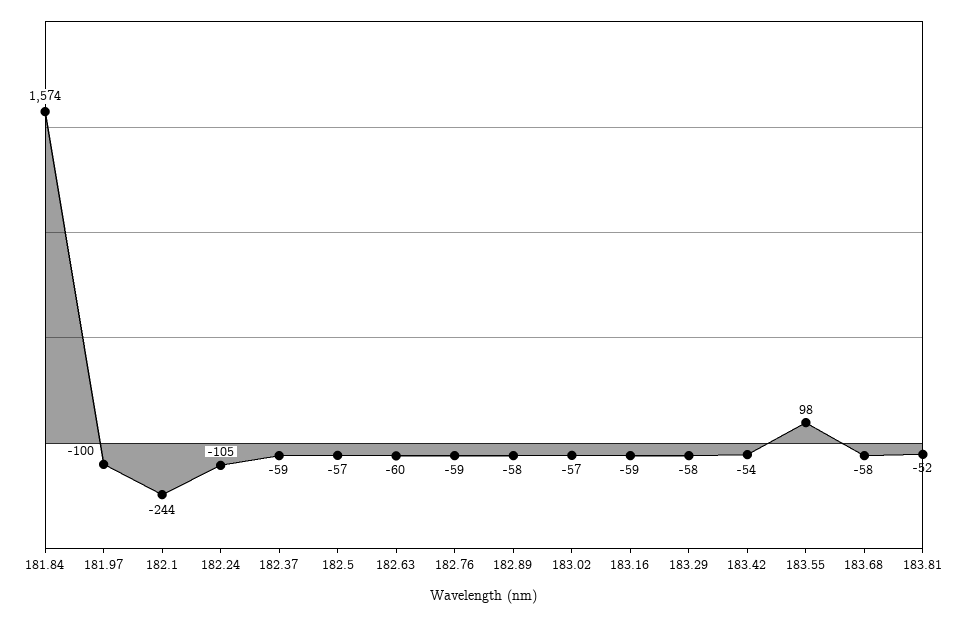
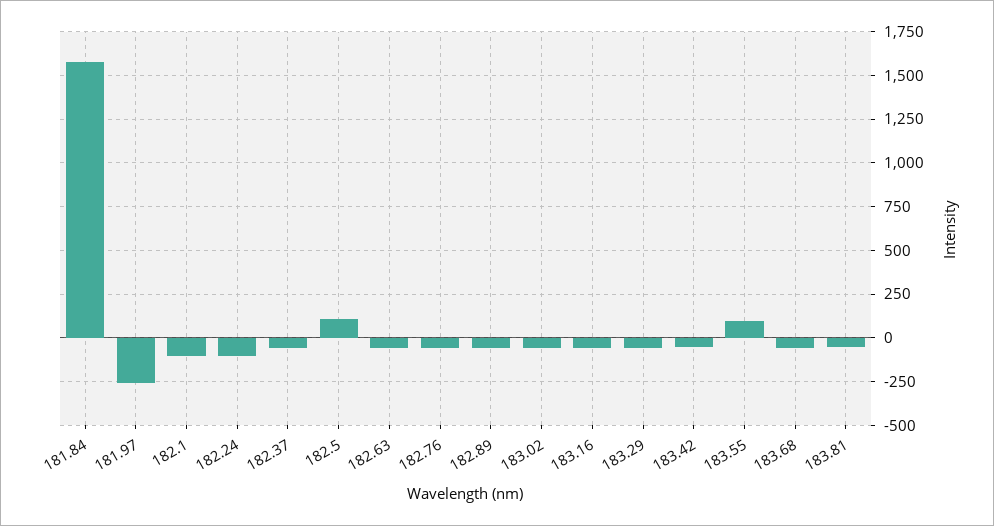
  {
    "181.84": 1574,
-   "181.97": -100,
+   "181.97": -250,
-   "182.1": -244,
+   "182.1": -100,
    "182.24": -105,
    "182.37": -59,
-   "182.5": -57,
+   "182.5": 100,
    "182.63": -60,
    "182.76": -59,
    "182.89": -58,
    "183.02": -57,
    "183.16": -59,
    "183.29": -58,
    "183.42": -54,
    "183.55": 98,
    "183.68": -58,
    "183.81": -52
  }

